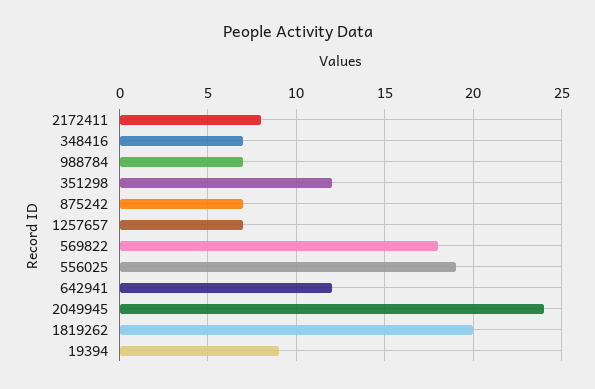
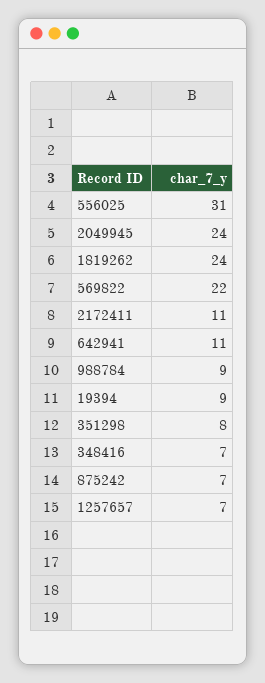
  {
-   "2172411": 8,
+   "2172411": 11,
    "348416": 7,
-   "988784": 7,
+   "988784": 9,
-   "351298": 12,
+   "351298": 8,
    "875242": 7,
    "1257657": 7,
-   "569822": 18,
+   "569822": 22,
-   "556025": 19,
+   "556025": 31,
-   "642941": 12,
+   "642941": 11,
    "2049945": 24,
-   "1819262": 20,
+   "1819262": 24,
    "19394": 9
  }

